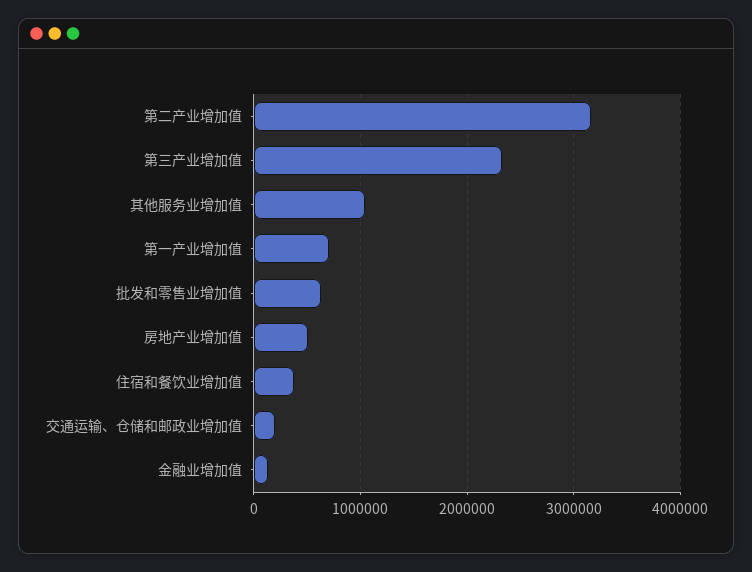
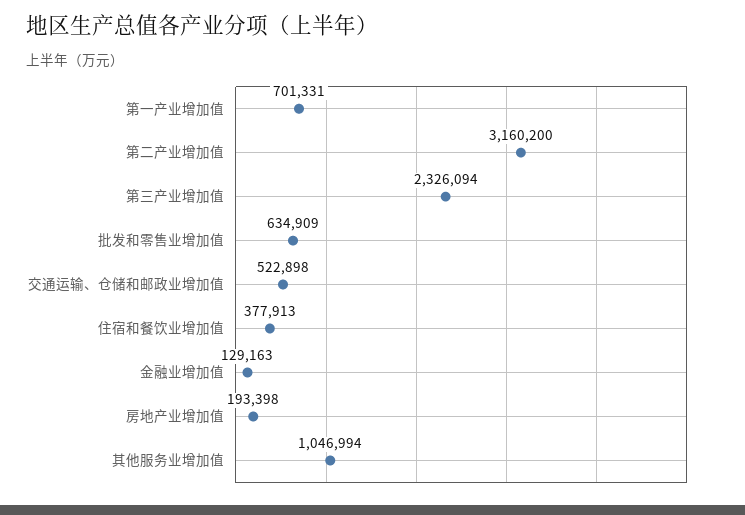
  {
    "第二产业增加值": 3160200,
    "第三产业增加值": 2326094,
    "其他服务业增加值": 1046994,
    "第一产业增加值": 701331,
    "批发和零售业增加值": 634909,
-   "房地产业增加值": 500000,
+   "房地产业增加值": 193398,
    "住宿和餐饮业增加值": 377913,
-   "交通运输、仓储和邮政业增加值": 200000,
+   "交通运输、仓储和邮政业增加值": 522898,
    "金融业增加值": 129163
  }

